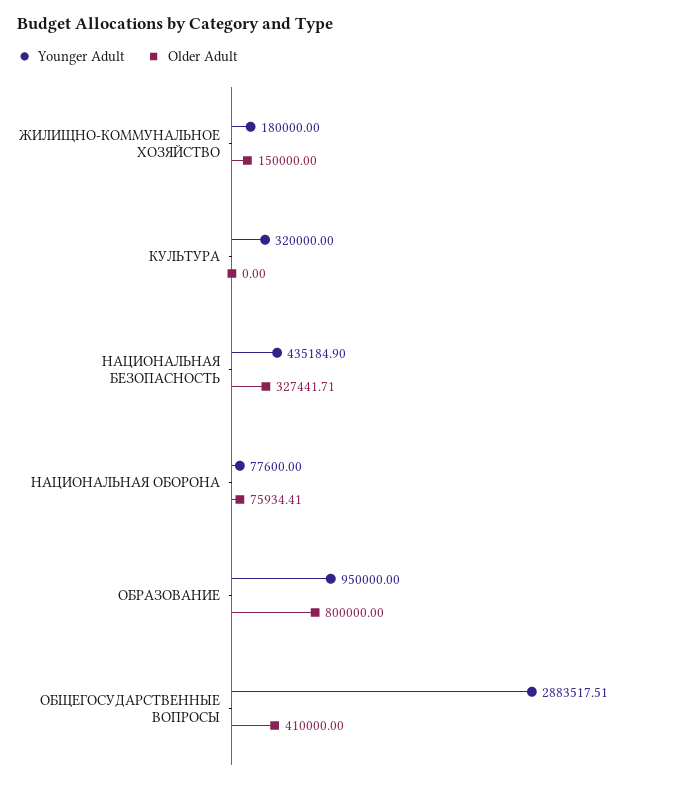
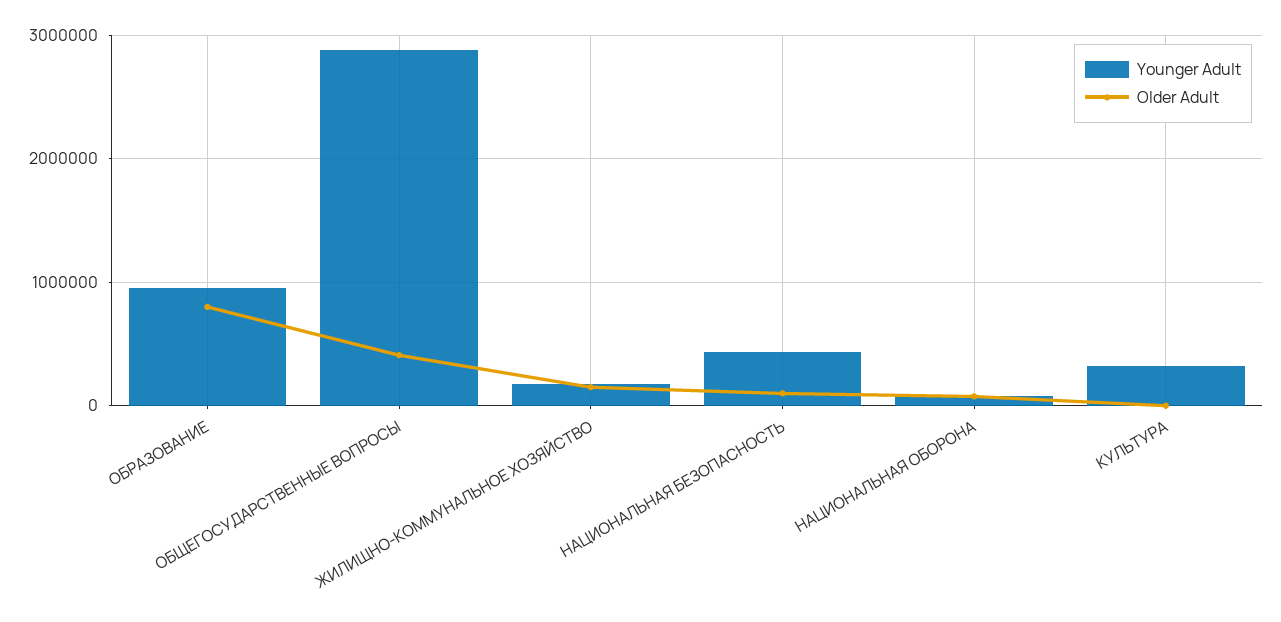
  {
    "Younger Adult": {
      "ЖИЛИЩНО-КОММУНАЛЬНОЕ ХОЗЯЙСТВО": 180000,
      "КУЛЬТУРА": 320000,
      "НАЦИОНАЛЬНАЯ БЕЗОПАСНОСТЬ": 435184.9,
      "НАЦИОНАЛЬНАЯ ОБОРОНА": 77600,
      "ОБРАЗОВАНИЕ": 950000,
      "ОБЩЕГОСУДАРСТВЕННЫЕ ВОПРОСЫ": 2883517.51
    },
    "Older Adult": {
      "ЖИЛИЩНО-КОММУНАЛЬНОЕ ХОЗЯЙСТВО": 150000,
      "КУЛЬТУРА": 0,
-     "НАЦИОНАЛЬНАЯ БЕЗОПАСНОСТЬ": 327441.71,
+     "НАЦИОНАЛЬНАЯ БЕЗОПАСНОСТЬ": 100000,
      "НАЦИОНАЛЬНАЯ ОБОРОНА": 75934.41,
      "ОБРАЗОВАНИЕ": 800000,
      "ОБЩЕГОСУДАРСТВЕННЫЕ ВОПРОСЫ": 410000
    }
  }

